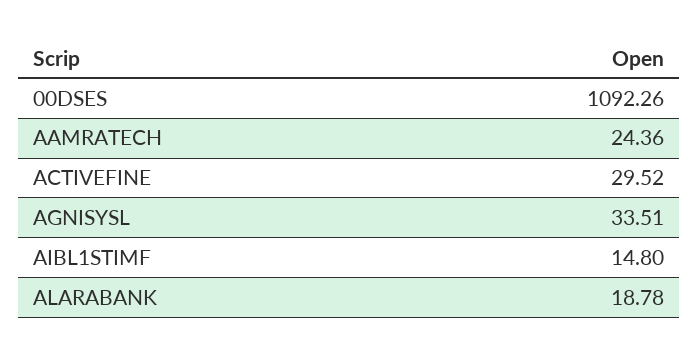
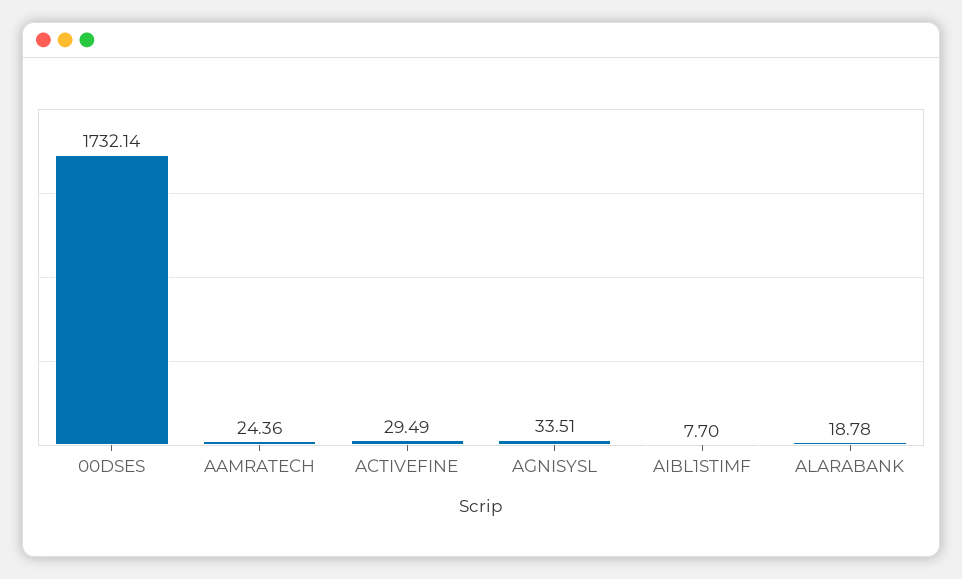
  {
-   "00DSES": 1092.26,
+   "00DSES": 1732.14,
    "AAMRATECH": 24.36,
-   "ACTIVEFINE": 29.52,
+   "ACTIVEFINE": 29.49,
    "AGNISYSL": 33.51,
-   "AIBL1STIMF": 14.8,
+   "AIBL1STIMF": 7.7,
    "ALARABANK": 18.78
  }

